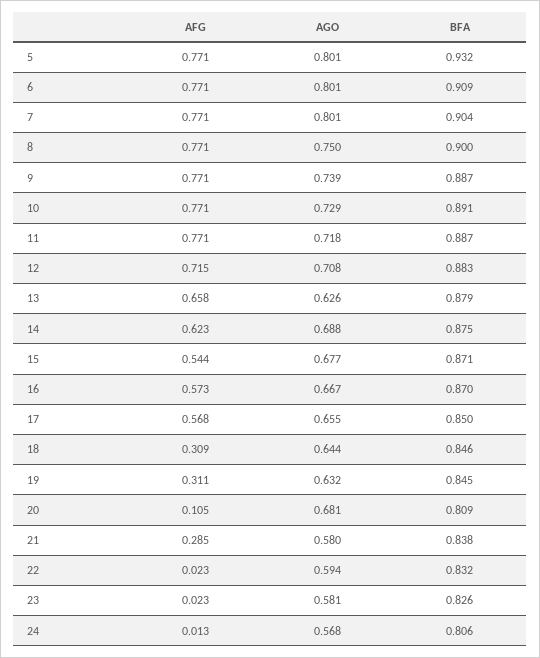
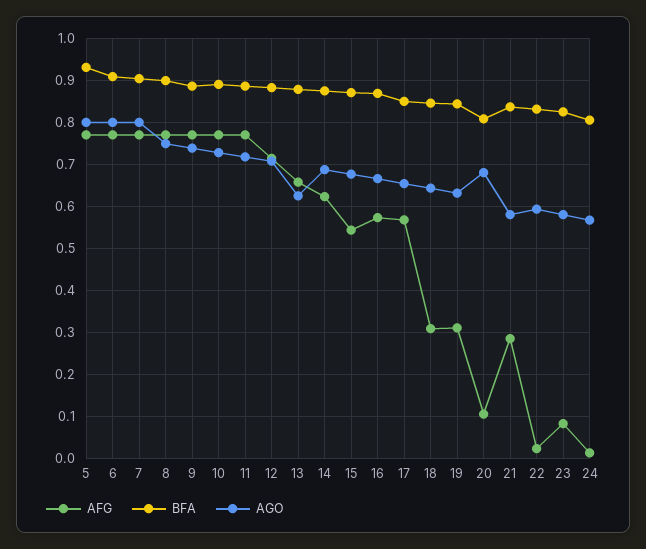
  {
    "AFG": {
      "5": 0.771,
      "6": 0.771,
      "7": 0.771,
      "8": 0.771,
      "9": 0.771,
      "10": 0.771,
      "11": 0.771,
      "12": 0.715,
      "13": 0.658,
      "14": 0.623,
      "15": 0.544,
      "16": 0.573,
      "17": 0.568,
      "18": 0.309,
      "19": 0.311,
      "20": 0.105,
      "21": 0.285,
      "22": 0.023,
-     "23": 0.023,
+     "23": 0.08,
      "24": 0.013
    },
    "AGO": {
      "5": 0.801,
      "6": 0.801,
      "7": 0.801,
      "8": 0.75,
      "9": 0.739,
      "10": 0.729,
      "11": 0.718,
      "12": 0.708,
      "13": 0.626,
      "14": 0.688,
      "15": 0.677,
      "16": 0.667,
      "17": 0.655,
      "18": 0.644,
      "19": 0.632,
      "20": 0.681,
      "21": 0.58,
      "22": 0.594,
      "23": 0.581,
      "24": 0.568
    },
    "BFA": {
      "5": 0.932,
      "6": 0.909,
      "7": 0.904,
      "8": 0.9,
      "9": 0.887,
      "10": 0.891,
      "11": 0.887,
      "12": 0.883,
      "13": 0.879,
      "14": 0.875,
      "15": 0.871,
      "16": 0.87,
      "17": 0.85,
      "18": 0.846,
      "19": 0.845,
      "20": 0.809,
      "21": 0.838,
      "22": 0.832,
      "23": 0.826,
      "24": 0.806
    }
  }

